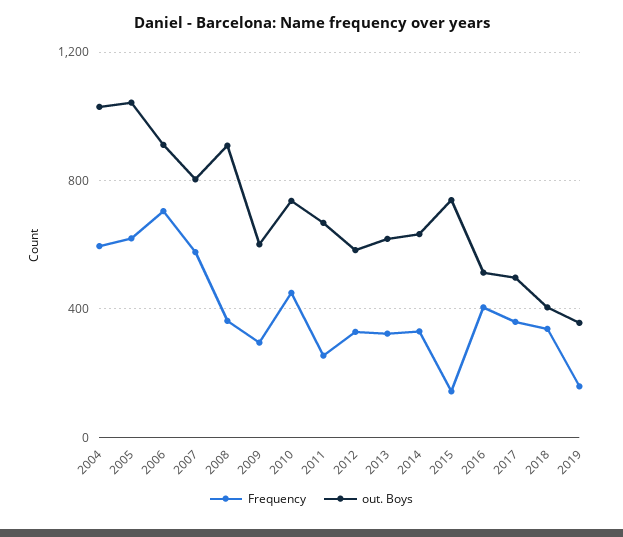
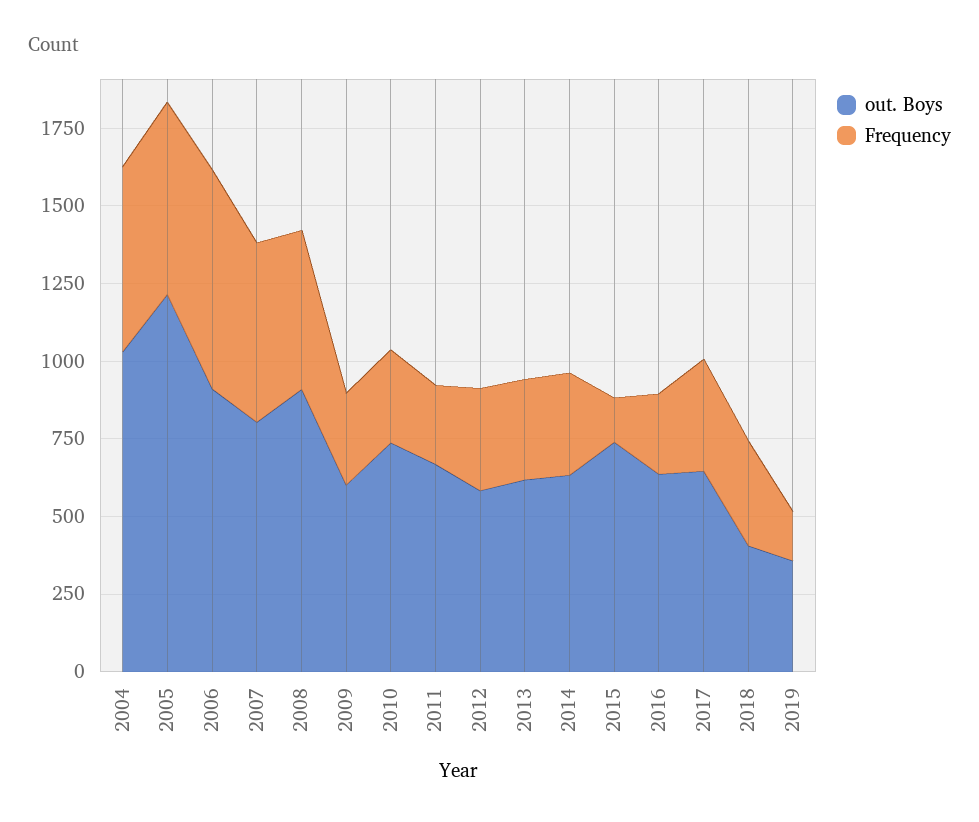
  {
    "Frequency": {
      "2004": 600,
      "2005": 600,
      "2006": 700,
      "2007": 600,
-     "2008": 350,
+     "2008": 500,
      "2009": 300,
-     "2010": 450,
+     "2010": 300,
      "2011": 250,
      "2012": 350,
      "2013": 300,
      "2014": 350,
      "2015": 150,
-     "2016": 400,
+     "2016": 250,
      "2017": 350,
      "2018": 350,
      "2019": 150
    },
    "out. Boys": {
      "2004": 1050,
-     "2005": 1050,
+     "2005": 1200,
      "2006": 900,
      "2007": 800,
      "2008": 900,
      "2009": 600,
      "2010": 750,
      "2011": 650,
      "2012": 600,
      "2013": 600,
      "2014": 650,
      "2015": 750,
-     "2016": 500,
+     "2016": 650,
-     "2017": 500,
+     "2017": 650,
      "2018": 400,
      "2019": 350
    }
  }

